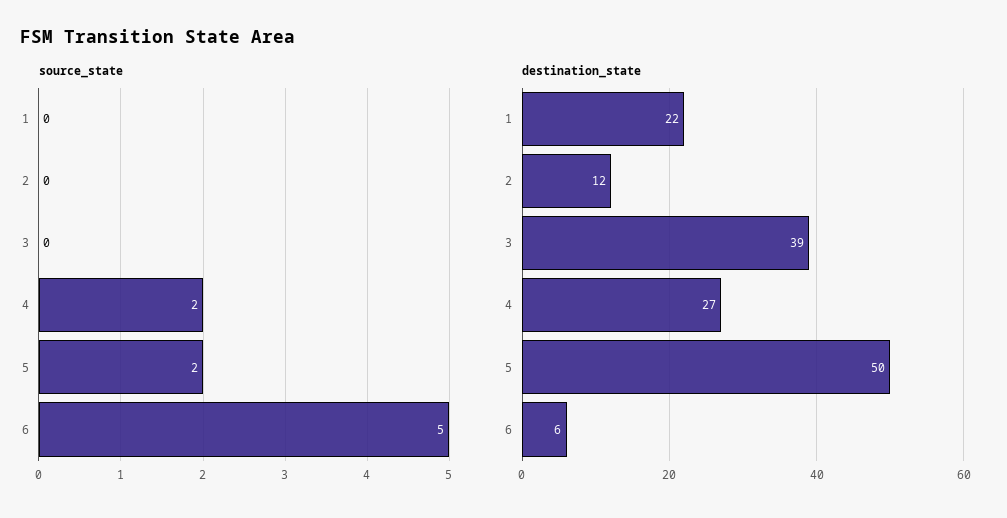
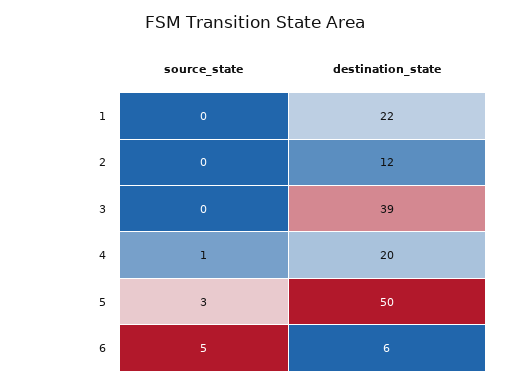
  {
    "source_state": {
      "1": 0,
      "2": 0,
      "3": 0,
-     "4": 2,
+     "4": 1,
-     "5": 2,
+     "5": 3,
      "6": 5
    },
    "destination_state": {
      "1": 22,
      "2": 12,
      "3": 39,
-     "4": 27,
+     "4": 20,
      "5": 50,
      "6": 6
    }
  }

